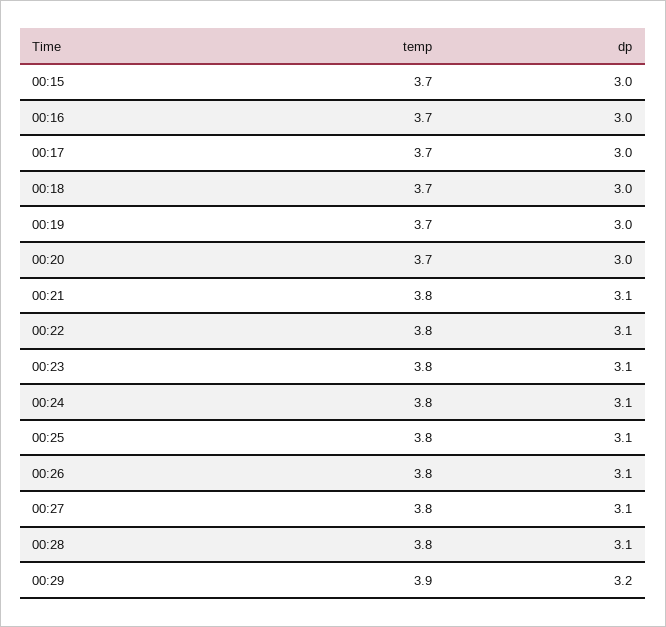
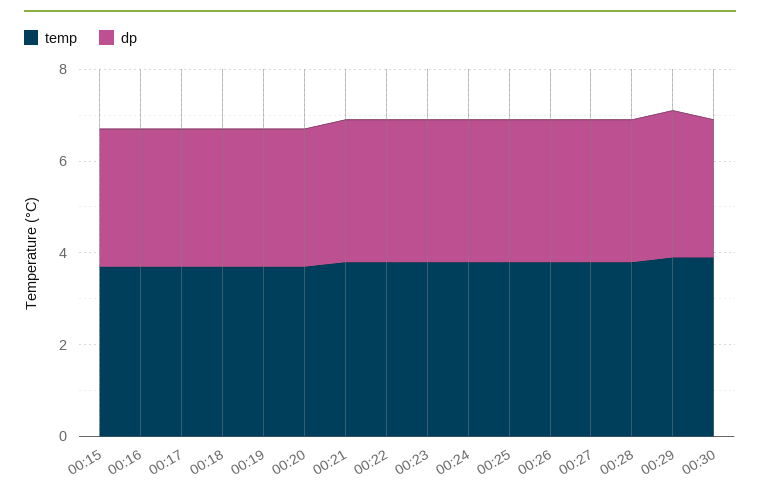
  {
    "temp": {
      "00:15": 3.7,
      "00:16": 3.7,
      "00:17": 3.7,
      "00:18": 3.7,
      "00:19": 3.7,
      "00:20": 3.7,
      "00:21": 3.8,
      "00:22": 3.8,
      "00:23": 3.8,
      "00:24": 3.8,
      "00:25": 3.8,
      "00:26": 3.8,
      "00:27": 3.8,
      "00:28": 3.8,
-     "00:29": 3.9
+     "00:29": 3.9,
+     "00:30": 4
    },
    "dp": {
      "00:15": 3,
      "00:16": 3,
      "00:17": 3,
      "00:18": 3,
      "00:19": 3,
      "00:20": 3,
      "00:21": 3.1,
      "00:22": 3.1,
      "00:23": 3.1,
      "00:24": 3.1,
      "00:25": 3.1,
      "00:26": 3.1,
      "00:27": 3.1,
      "00:28": 3.1,
-     "00:29": 3.2
+     "00:29": 3.2,
+     "00:30": 3
    }
  }

